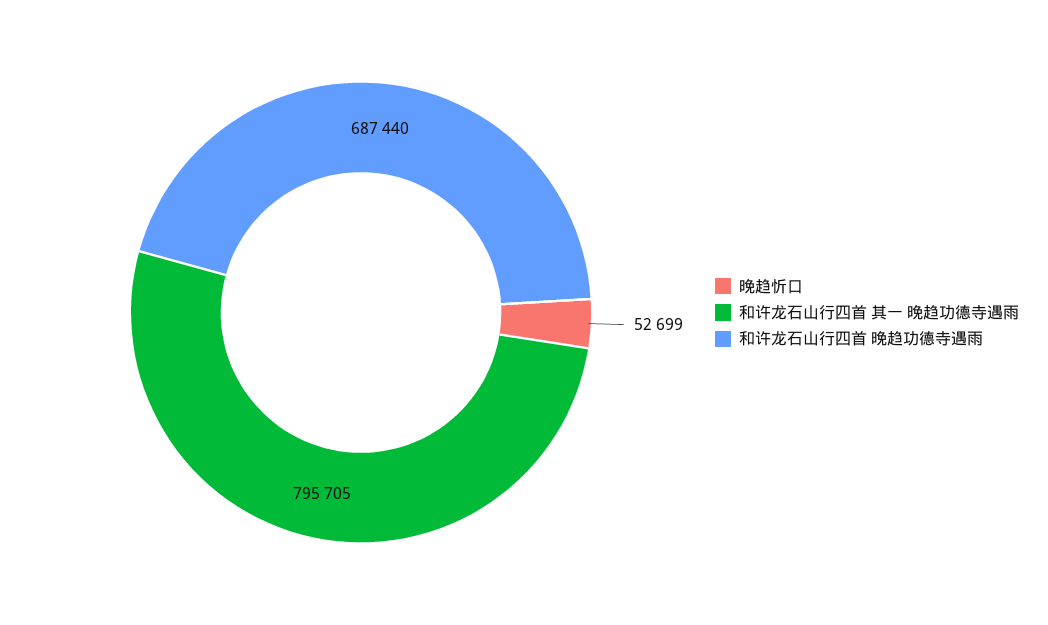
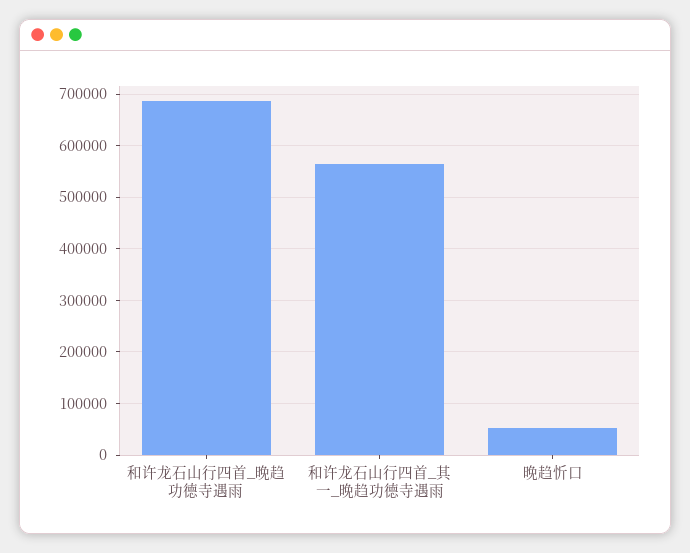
  {
    "晚趋忻口": 52699,
-   "和许龙石山行四首 其一 晚趋功德寺遇雨": 795705,
+   "和许龙石山行四首 其一 晚趋功德寺遇雨": 560000,
    "和许龙石山行四首 晚趋功德寺遇雨": 687440
  }

